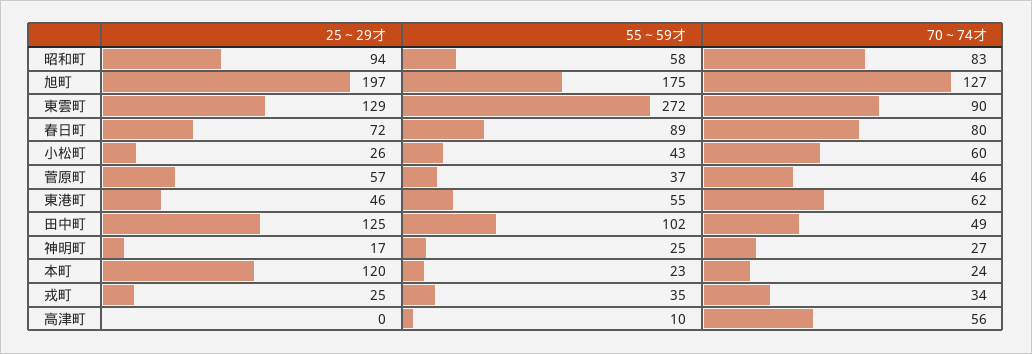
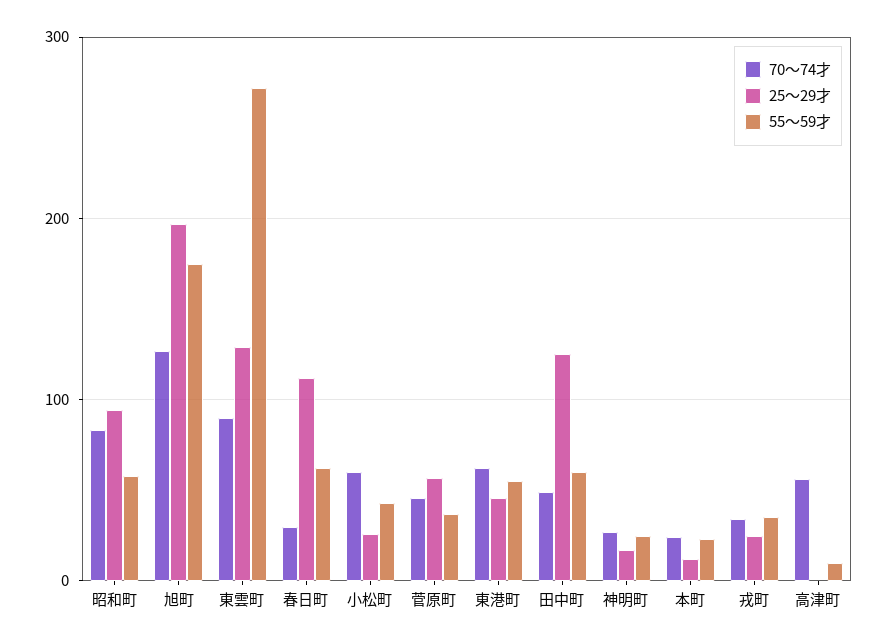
  {
    "25～29才": {
      "昭和町": 94,
      "旭町": 197,
      "東雲町": 129,
-     "春日町": 72,
+     "春日町": 110,
      "小松町": 26,
      "菅原町": 57,
      "東港町": 46,
      "田中町": 125,
      "神明町": 17,
-     "本町": 120,
+     "本町": 10,
      "戎町": 25,
      "高津町": 0
    },
    "55～59才": {
      "昭和町": 58,
      "旭町": 175,
      "東雲町": 272,
-     "春日町": 89,
+     "春日町": 60,
      "小松町": 43,
      "菅原町": 37,
      "東港町": 55,
-     "田中町": 102,
+     "田中町": 60,
      "神明町": 25,
      "本町": 23,
      "戎町": 35,
      "高津町": 10
    },
    "70～74才": {
      "昭和町": 83,
      "旭町": 127,
      "東雲町": 90,
-     "春日町": 80,
+     "春日町": 30,
      "小松町": 60,
      "菅原町": 46,
      "東港町": 62,
      "田中町": 49,
      "神明町": 27,
      "本町": 24,
      "戎町": 34,
      "高津町": 56
    }
  }

